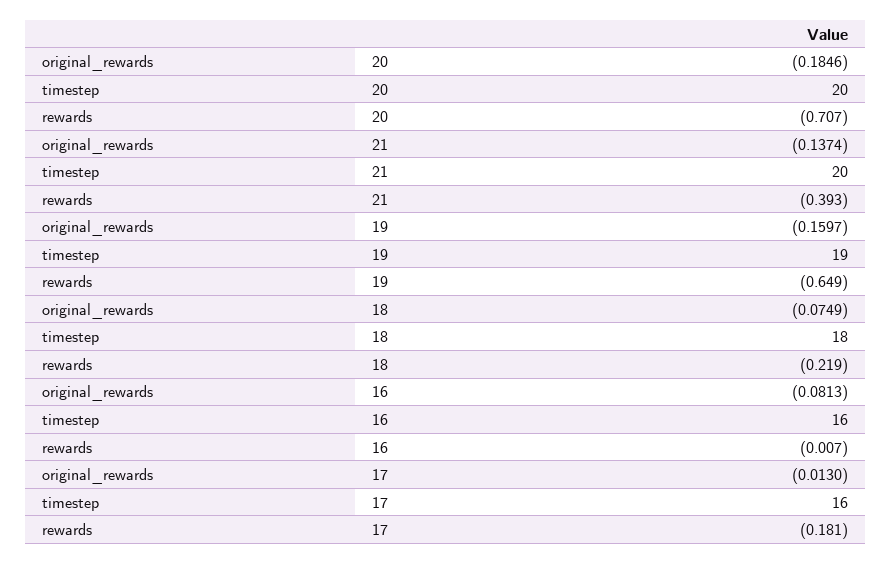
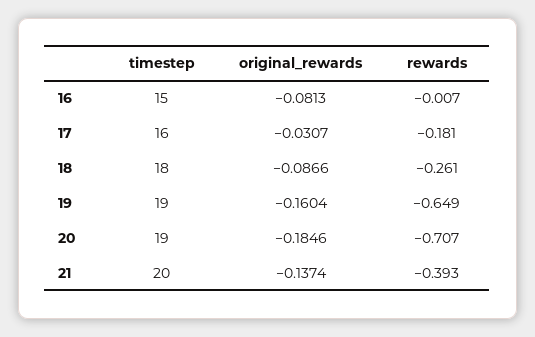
  {
    "original_rewards": {
      "20": -0.1846,
      "21": -0.1374,
-     "19": -0.1597,
+     "19": -0.1604,
-     "18": -0.0749,
+     "18": -0.0866,
      "16": -0.0813,
-     "17": -0.013
+     "17": -0.0307
    },
    "timestep": {
-     "20": 20,
+     "20": 19,
      "21": 20,
      "19": 19,
      "18": 18,
-     "16": 16,
+     "16": 15,
      "17": 16
    },
    "rewards": {
      "20": -0.707,
      "21": -0.393,
      "19": -0.649,
-     "18": -0.219,
+     "18": -0.261,
      "16": -0.007,
      "17": -0.181
    }
  }

